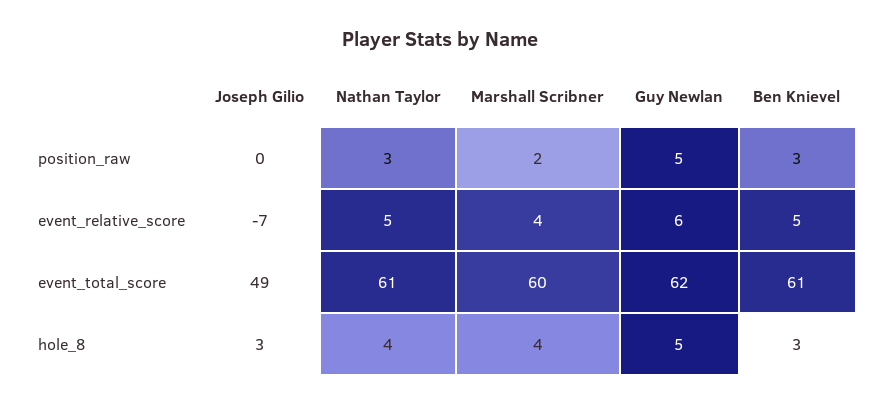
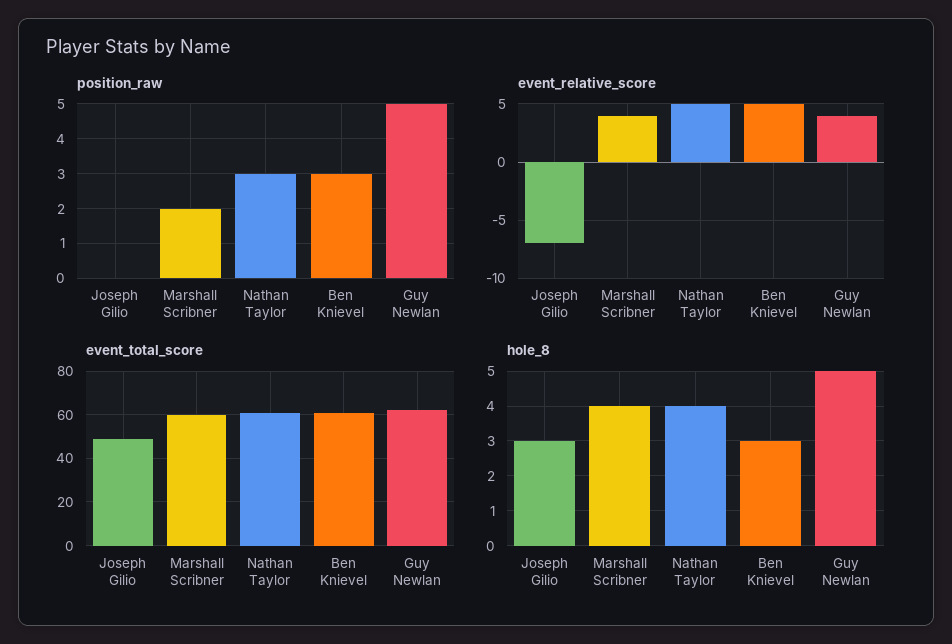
  {
    "position_raw": {
      "Joseph Gilio": 0,
      "Nathan Taylor": 3,
      "Marshall Scribner": 2,
      "Guy Newlan": 5,
      "Ben Knievel": 3
    },
    "event_relative_score": {
      "Joseph Gilio": -7,
      "Nathan Taylor": 5,
      "Marshall Scribner": 4,
-     "Guy Newlan": 6,
+     "Guy Newlan": 4,
      "Ben Knievel": 5
    },
    "event_total_score": {
      "Joseph Gilio": 49,
      "Nathan Taylor": 61,
      "Marshall Scribner": 60,
      "Guy Newlan": 62,
      "Ben Knievel": 61
    },
    "hole_8": {
      "Joseph Gilio": 3,
      "Nathan Taylor": 4,
      "Marshall Scribner": 4,
      "Guy Newlan": 5,
      "Ben Knievel": 3
    }
  }

